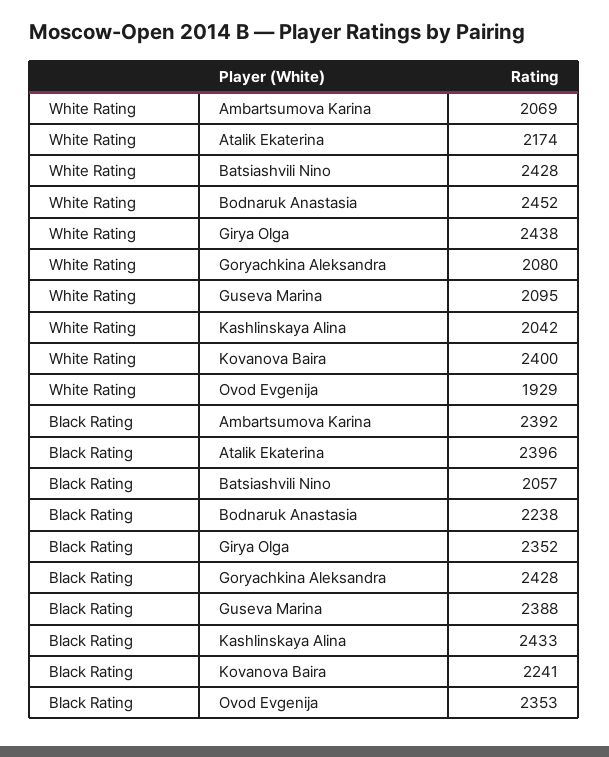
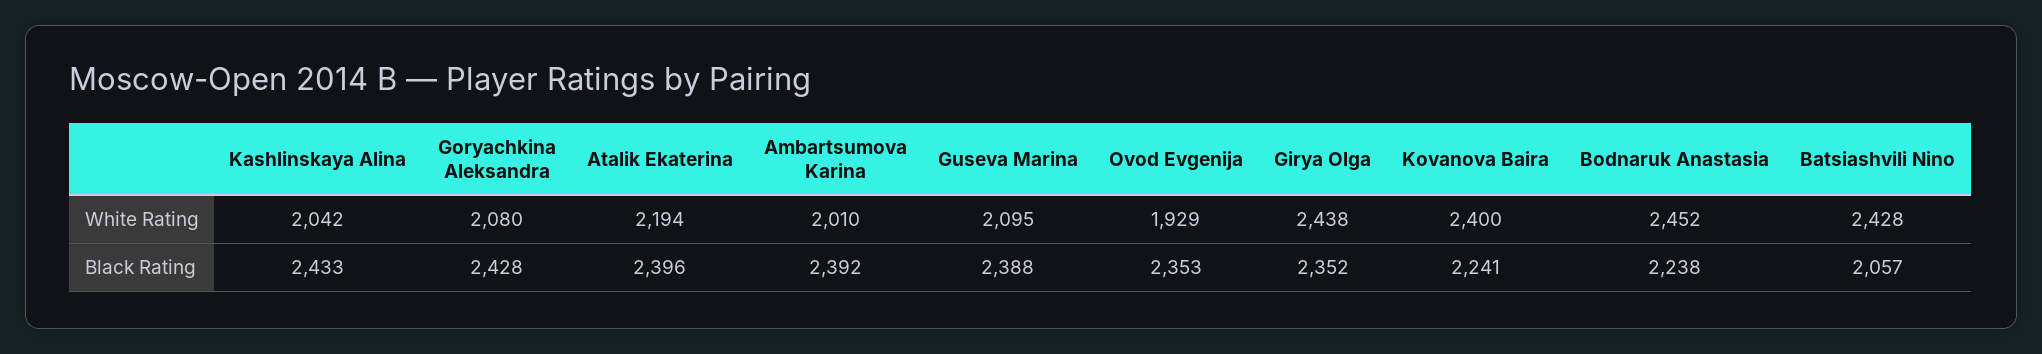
  {
    "White Rating": {
-     "Ambartsumova Karina": 2069,
+     "Ambartsumova Karina": 2010,
-     "Atalik Ekaterina": 2174,
+     "Atalik Ekaterina": 2194,
      "Batsiashvili Nino": 2428,
      "Bodnaruk Anastasia": 2452,
      "Girya Olga": 2438,
      "Goryachkina Aleksandra": 2080,
      "Guseva Marina": 2095,
      "Kashlinskaya Alina": 2042,
      "Kovanova Baira": 2400,
      "Ovod Evgenija": 1929
    },
    "Black Rating": {
      "Ambartsumova Karina": 2392,
      "Atalik Ekaterina": 2396,
      "Batsiashvili Nino": 2057,
      "Bodnaruk Anastasia": 2238,
      "Girya Olga": 2352,
      "Goryachkina Aleksandra": 2428,
      "Guseva Marina": 2388,
      "Kashlinskaya Alina": 2433,
      "Kovanova Baira": 2241,
      "Ovod Evgenija": 2353
    }
  }

